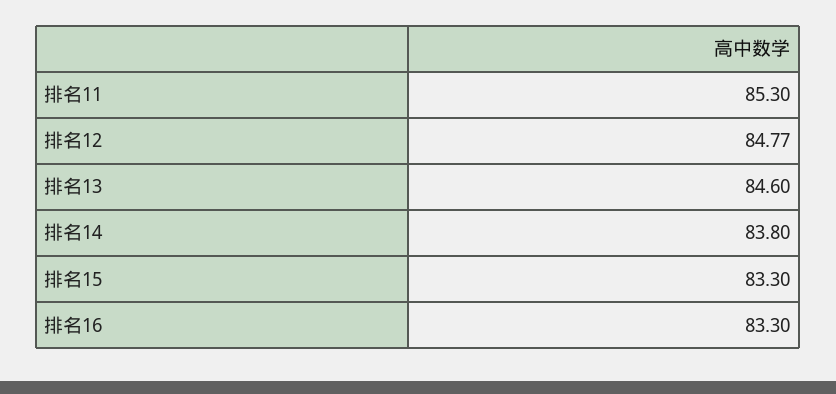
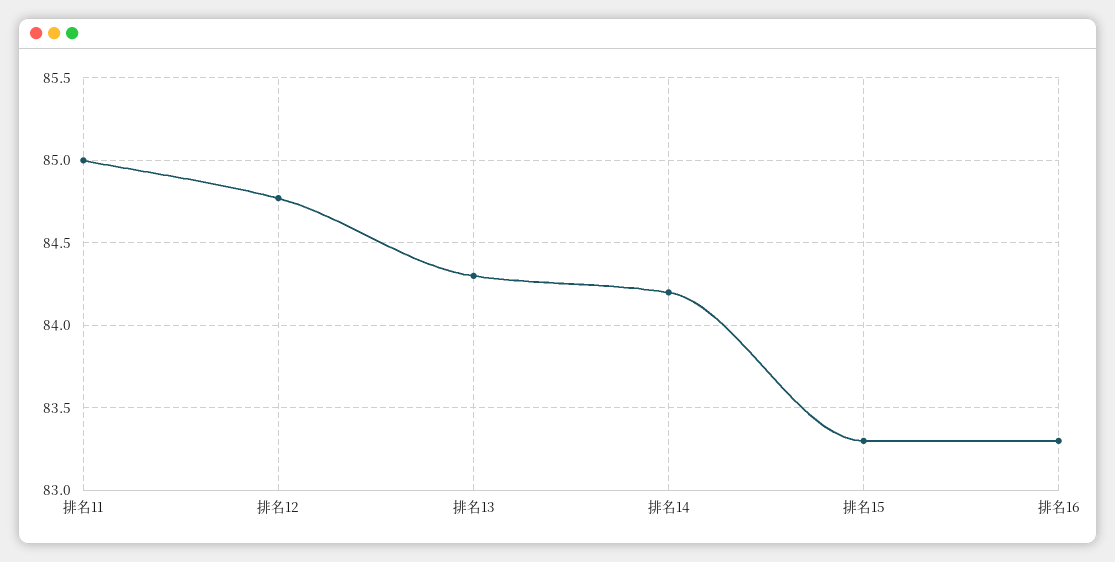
  {
-   "排名11": 85.3,
+   "排名11": 85,
    "排名12": 84.77,
-   "排名13": 84.6,
+   "排名13": 84.3,
-   "排名14": 83.8,
+   "排名14": 84.2,
    "排名15": 83.3,
    "排名16": 83.3
  }

